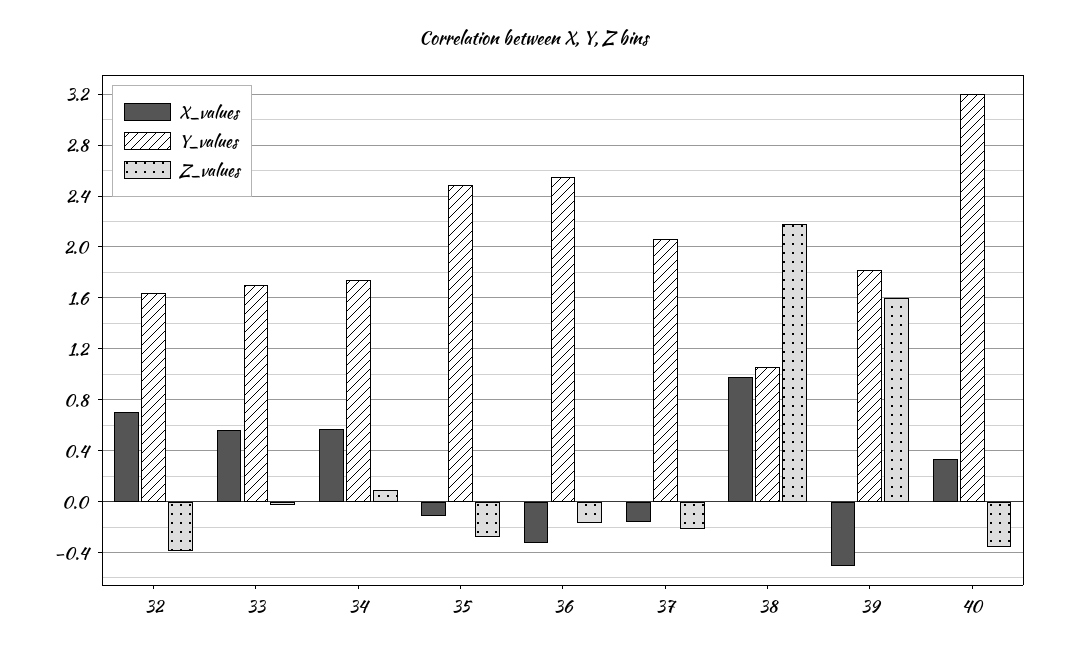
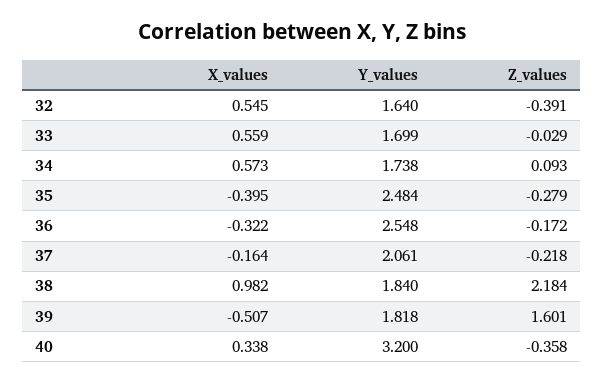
  {
    "X_values": {
-     "32": 0.7,
+     "32": 0.545,
      "33": 0.559,
      "34": 0.573,
-     "35": -0.1,
+     "35": -0.395,
      "36": -0.322,
      "37": -0.164,
      "38": 0.982,
      "39": -0.507,
      "40": 0.338
    },
    "Y_values": {
      "32": 1.64,
      "33": 1.699,
      "34": 1.738,
      "35": 2.484,
      "36": 2.548,
      "37": 2.061,
-     "38": 1.05,
+     "38": 1.84,
      "39": 1.818,
      "40": 3.2
    },
    "Z_values": {
      "32": -0.391,
      "33": -0.029,
      "34": 0.093,
      "35": -0.279,
      "36": -0.172,
      "37": -0.218,
      "38": 2.184,
      "39": 1.601,
      "40": -0.358
    }
  }

